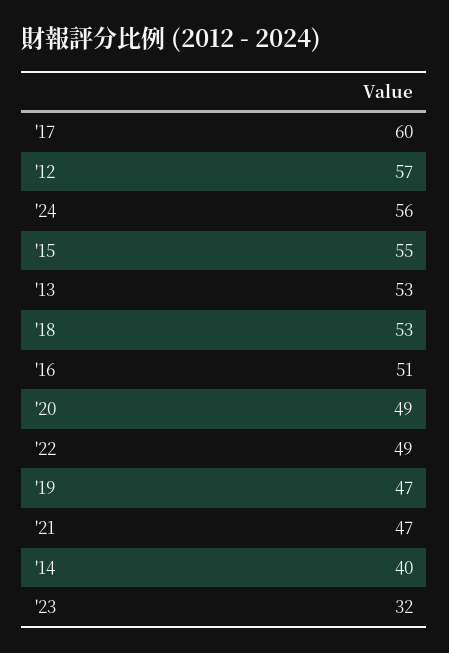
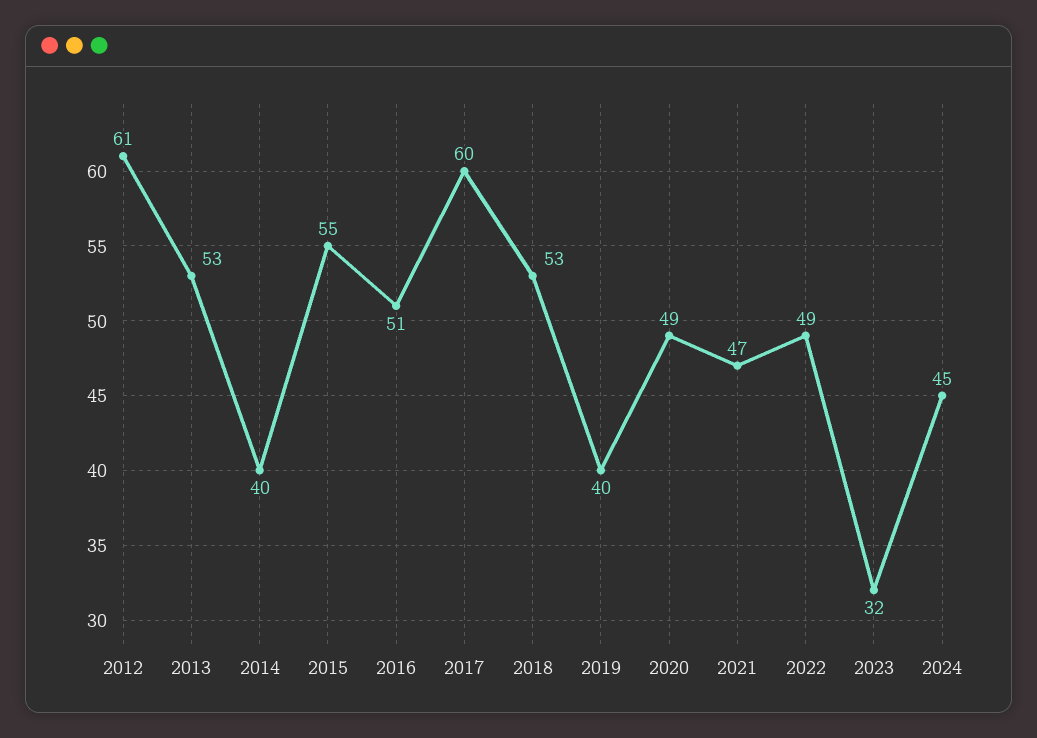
  {
    "'17": 60,
-   "'12": 57,
+   "'12": 61,
-   "'24": 56,
+   "'24": 45,
    "'15": 55,
    "'13": 53,
    "'18": 53,
    "'16": 51,
    "'20": 49,
    "'22": 49,
-   "'19": 47,
+   "'19": 40,
    "'21": 47,
    "'14": 40,
    "'23": 32
  }

